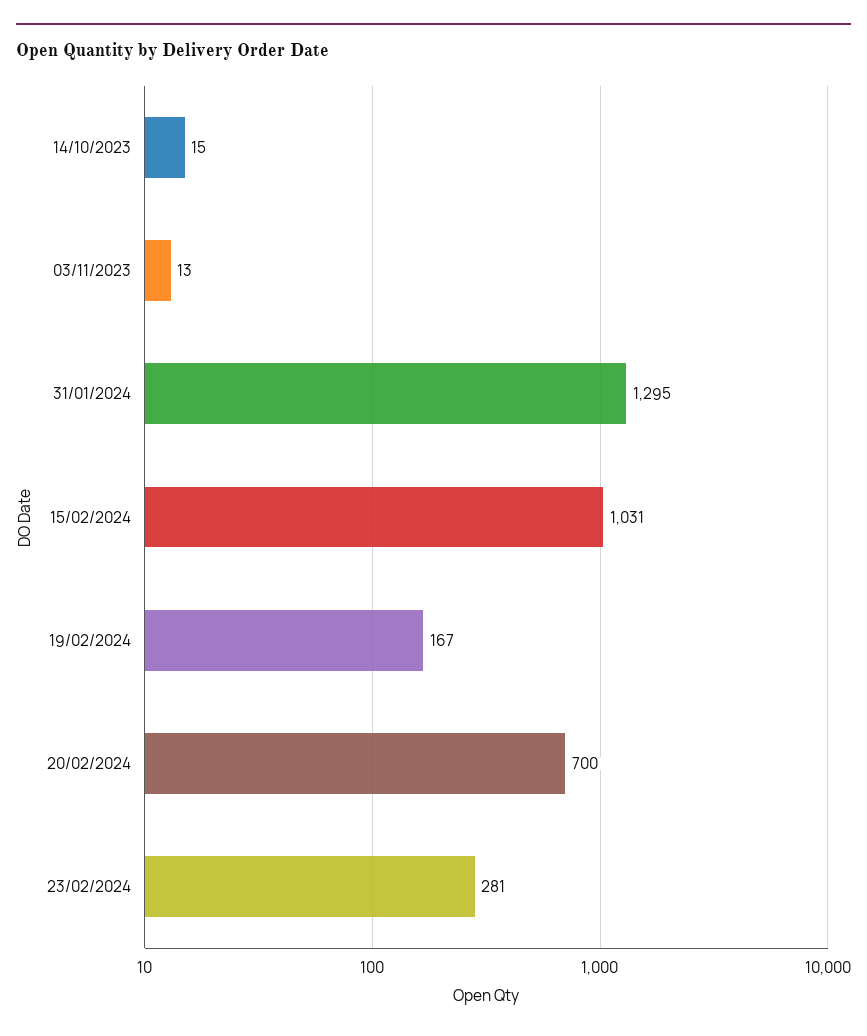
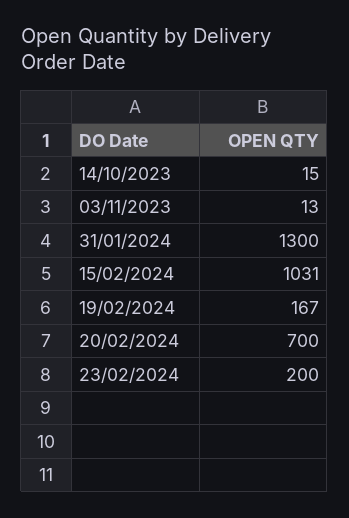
  {
    "14/10/2023": 15,
    "03/11/2023": 13,
-   "31/01/2024": 1295,
+   "31/01/2024": 1300,
    "15/02/2024": 1031,
    "19/02/2024": 167,
    "20/02/2024": 700,
-   "23/02/2024": 281
+   "23/02/2024": 200
  }

